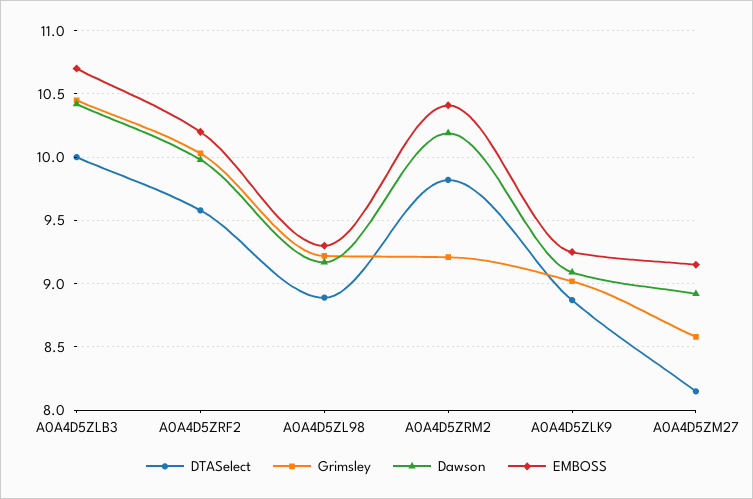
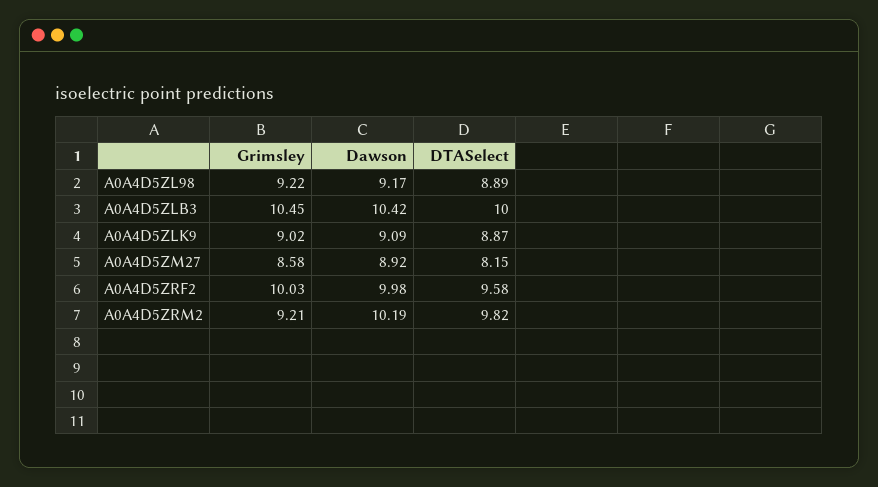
  {
    "DTASelect": {
      "A0A4D5ZLB3": 10,
      "A0A4D5ZRF2": 9.58,
      "A0A4D5ZL98": 8.89,
      "A0A4D5ZRM2": 9.82,
      "A0A4D5ZLK9": 8.87,
      "A0A4D5ZM27": 8.15
    },
    "Grimsley": {
      "A0A4D5ZLB3": 10.45,
      "A0A4D5ZRF2": 10.03,
      "A0A4D5ZL98": 9.22,
      "A0A4D5ZRM2": 9.21,
      "A0A4D5ZLK9": 9.02,
      "A0A4D5ZM27": 8.58
    },
    "Dawson": {
      "A0A4D5ZLB3": 10.42,
      "A0A4D5ZRF2": 9.98,
      "A0A4D5ZL98": 9.17,
      "A0A4D5ZRM2": 10.19,
      "A0A4D5ZLK9": 9.09,
      "A0A4D5ZM27": 8.92
-   },
+   }
-   "EMBOSS": {
-     "A0A4D5ZLB3": 10.7,
-     "A0A4D5ZRF2": 10.2,
-     "A0A4D5ZL98": 9.3,
-     "A0A4D5ZRM2": 10.4,
-     "A0A4D5ZLK9": 9.25,
-     "A0A4D5ZM27": 9.15
-   }
  }

